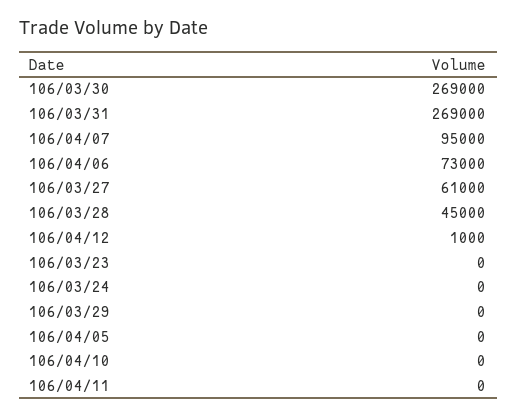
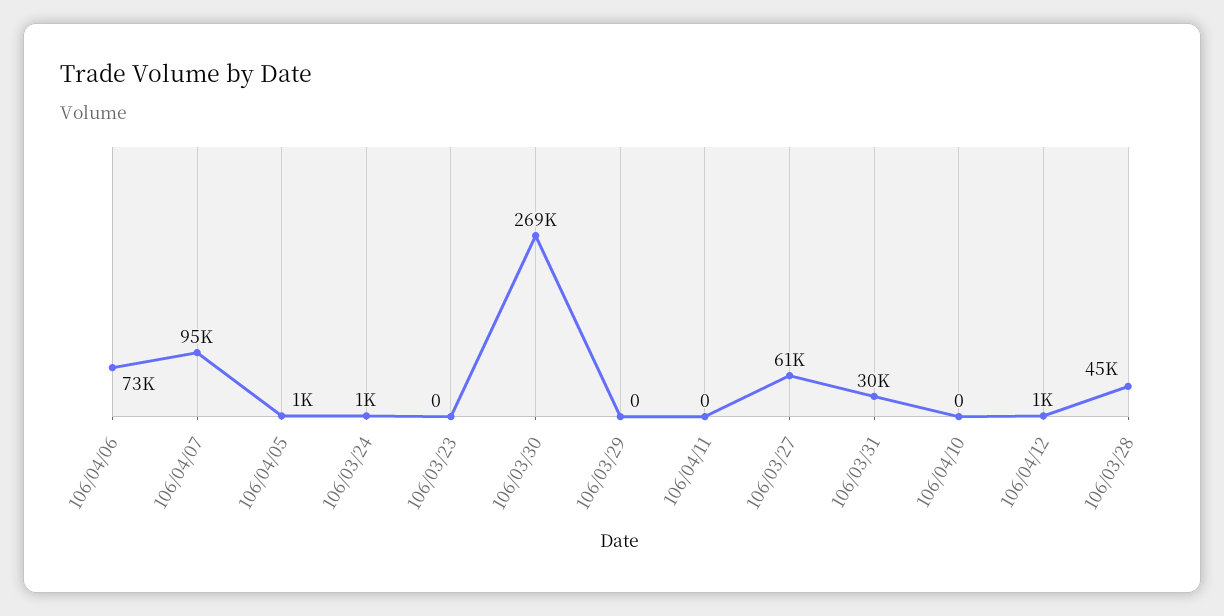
  {
    "106/03/30": 269000,
-   "106/03/31": 269000,
+   "106/03/31": 30000,
    "106/04/07": 95000,
    "106/04/06": 73000,
    "106/03/27": 61000,
    "106/03/28": 45000,
    "106/04/12": 1000,
    "106/03/23": 0,
-   "106/03/24": 0,
+   "106/03/24": 1000,
    "106/03/29": 0,
-   "106/04/05": 0,
+   "106/04/05": 1000,
    "106/04/10": 0,
    "106/04/11": 0
  }

